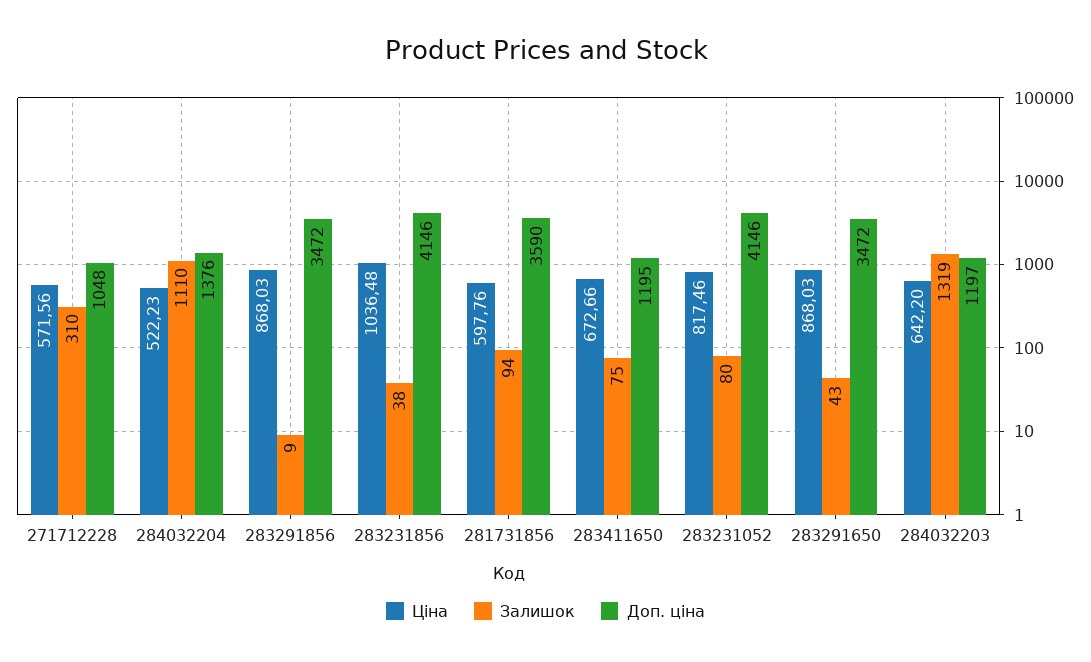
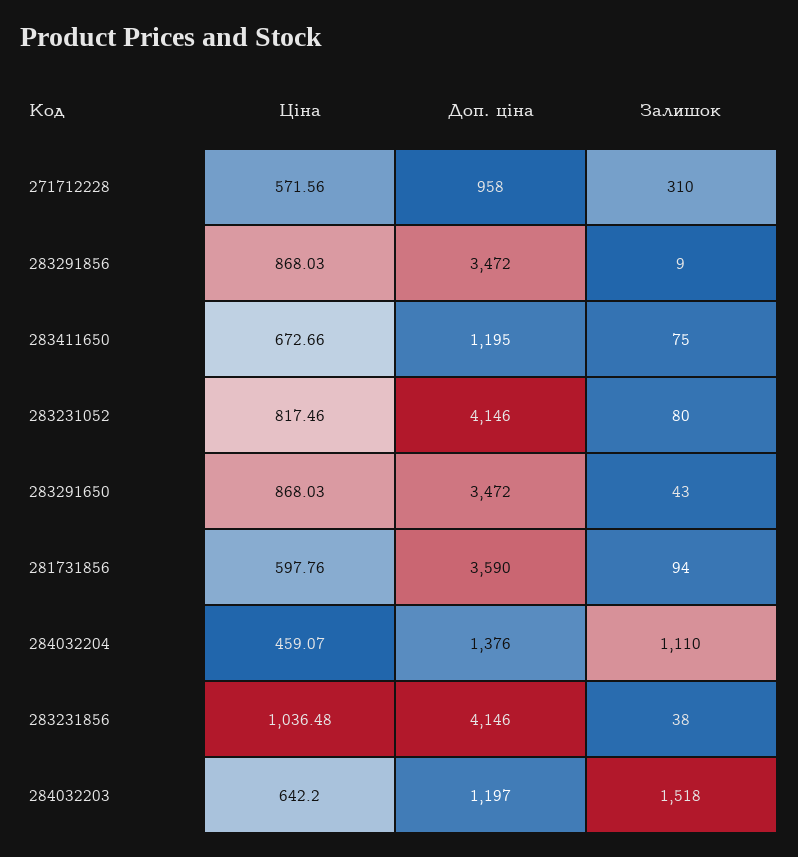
  {
    "Ціна": {
      "271712228": 571.56,
-     "284032204": 522.23,
+     "284032204": 459.07,
      "283291856": 868.03,
      "283231856": 1036.48,
      "281731856": 597.76,
      "283411650": 672.66,
      "283231052": 817.46,
      "283291650": 868.03,
      "284032203": 642.2
    },
    "Залишок": {
      "271712228": 310,
      "284032204": 1110,
      "283291856": 9,
      "283231856": 38,
      "281731856": 94,
      "283411650": 75,
      "283231052": 80,
      "283291650": 43,
-     "284032203": 1319
+     "284032203": 1518
    },
    "Доп. ціна": {
-     "271712228": 1048,
+     "271712228": 958,
      "284032204": 1376,
      "283291856": 3472,
      "283231856": 4146,
      "281731856": 3590,
      "283411650": 1195,
      "283231052": 4146,
      "283291650": 3472,
      "284032203": 1197
    }
  }

